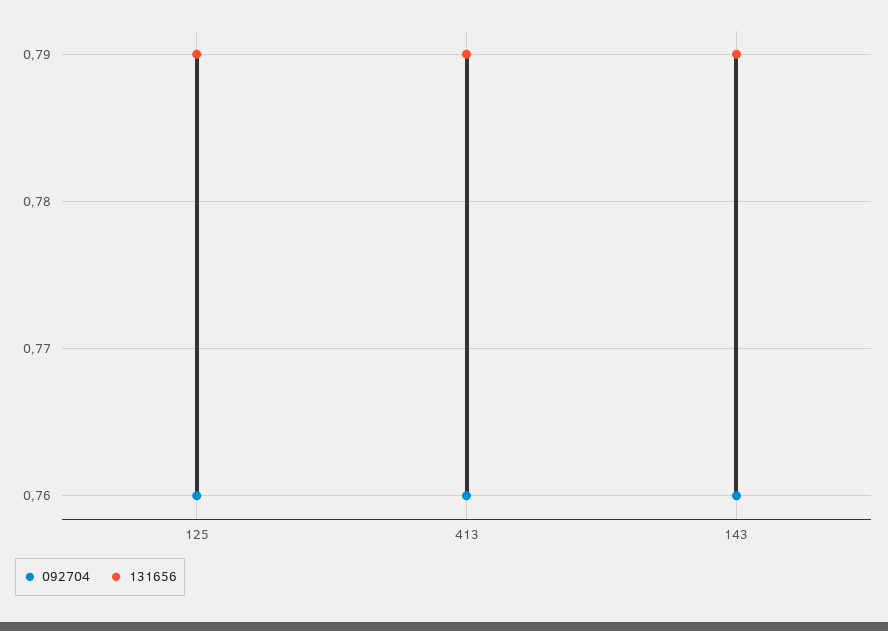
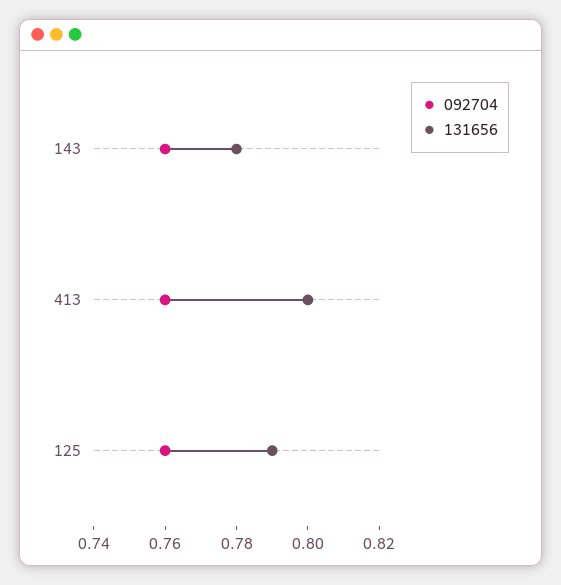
  {
    "092704": {
      "125": 0.76,
      "413": 0.76,
      "143": 0.76
    },
    "131656": {
      "125": 0.79,
-     "413": 0.79,
+     "413": 0.8,
-     "143": 0.79
+     "143": 0.78
    }
  }

